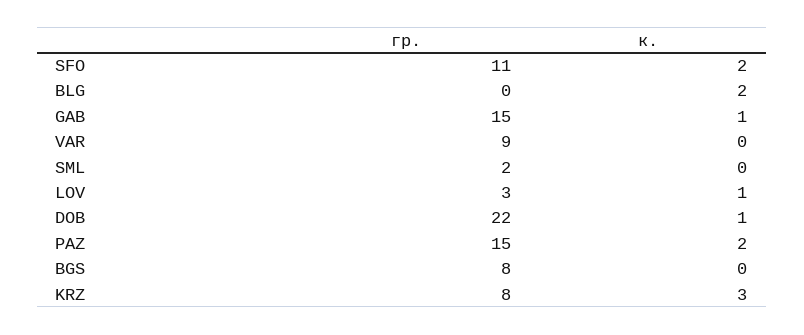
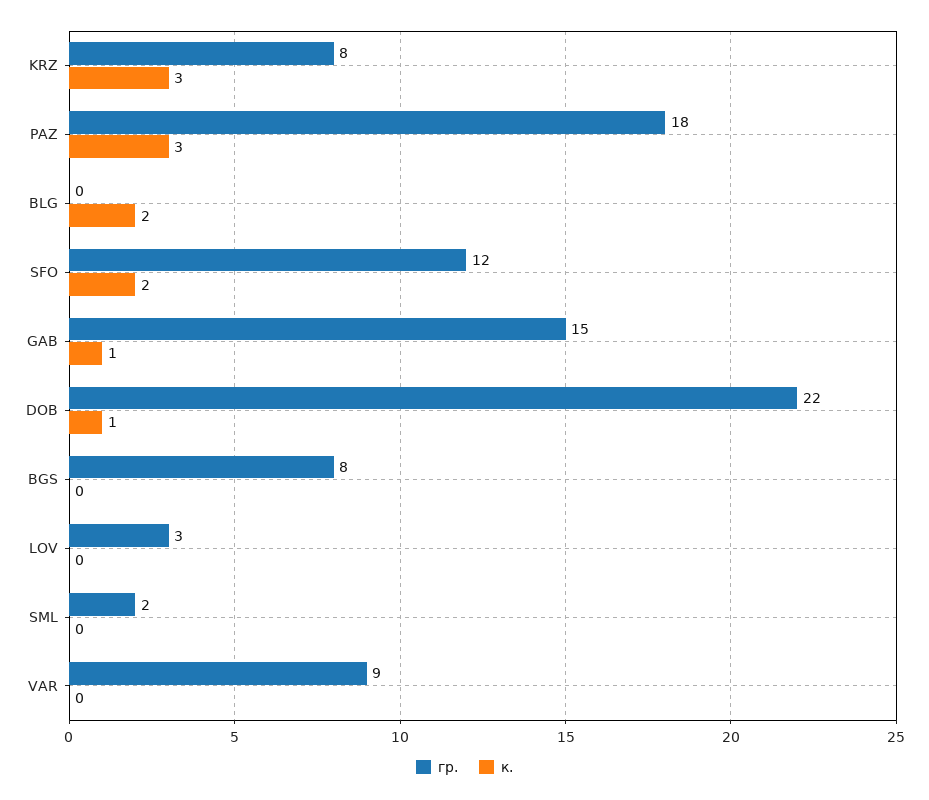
  {
    "гр.": {
-     "SFO": 11,
+     "SFO": 12,
      "BLG": 0,
      "GAB": 15,
      "VAR": 9,
      "SML": 2,
      "LOV": 3,
      "DOB": 22,
-     "PAZ": 15,
+     "PAZ": 18,
      "BGS": 8,
      "KRZ": 8
    },
    "к.": {
      "SFO": 2,
      "BLG": 2,
      "GAB": 1,
      "VAR": 0,
      "SML": 0,
-     "LOV": 1,
+     "LOV": 0,
      "DOB": 1,
-     "PAZ": 2,
+     "PAZ": 3,
      "BGS": 0,
      "KRZ": 3
    }
  }

